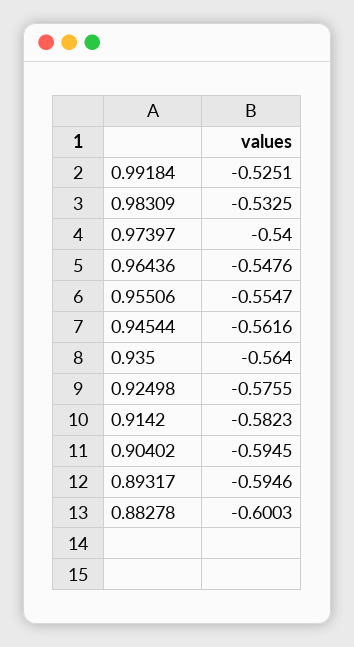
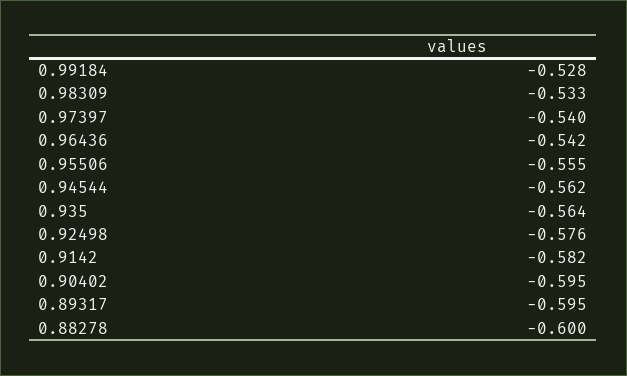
  {
-   "0.99184": -0.5251,
+   "0.99184": -0.528,
    "0.98309": -0.5325,
    "0.97397": -0.54,
-   "0.96436": -0.5476,
+   "0.96436": -0.542,
    "0.95506": -0.5547,
    "0.94544": -0.5616,
    "0.935": -0.564,
    "0.92498": -0.5755,
    "0.9142": -0.5823,
    "0.90402": -0.5945,
    "0.89317": -0.5946,
    "0.88278": -0.6003
  }

